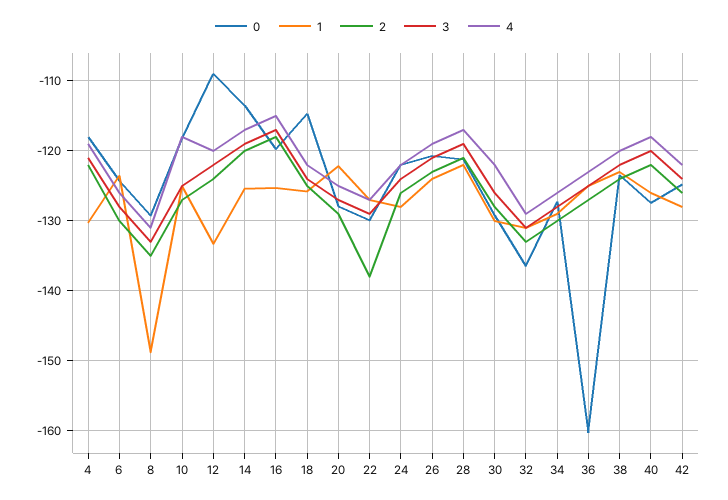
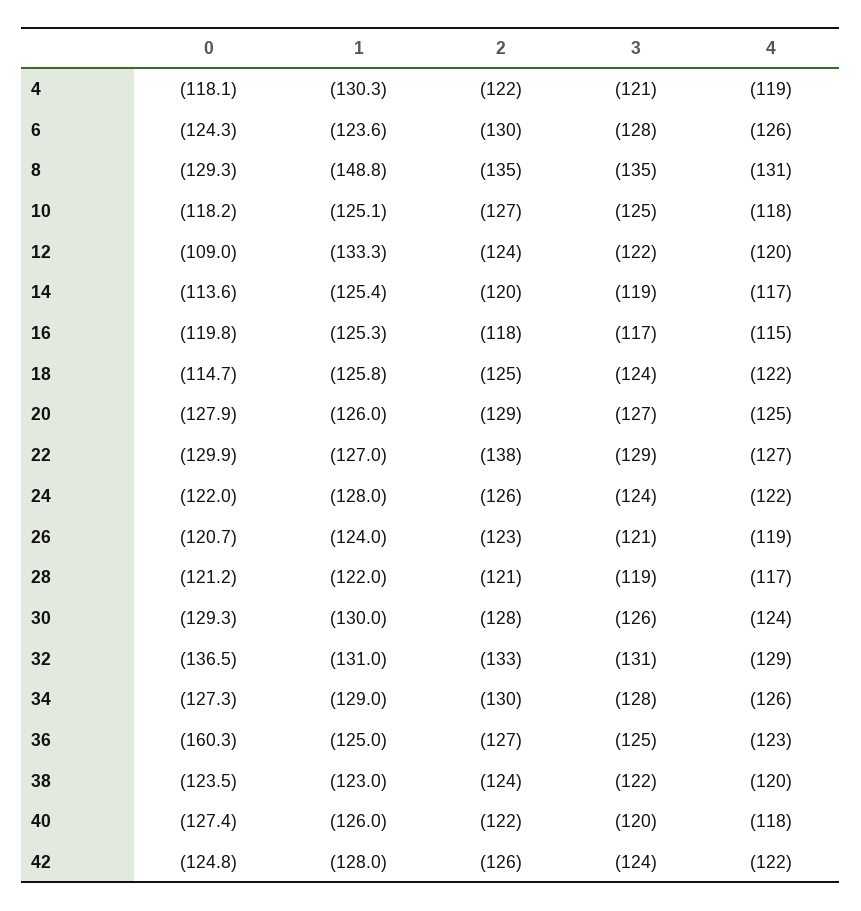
  {
    "0": {
      "4": -118.1,
      "6": -124.3,
      "8": -129.3,
      "10": -118.2,
      "12": -109,
      "14": -113.6,
      "16": -119.8,
      "18": -114.7,
      "20": -127.9,
      "22": -129.9,
      "24": -122,
      "26": -120.7,
      "28": -121.2,
      "30": -129.3,
      "32": -136.5,
      "34": -127.3,
      "36": -160.3,
      "38": -123.5,
      "40": -127.4,
      "42": -124.8
    },
    "1": {
      "4": -130.3,
      "6": -123.6,
      "8": -148.8,
      "10": -125.1,
      "12": -133.3,
      "14": -125.4,
      "16": -125.3,
      "18": -125.8,
-     "20": -122,
+     "20": -126,
      "22": -127,
      "24": -128,
      "26": -124,
      "28": -122,
      "30": -130,
      "32": -131,
      "34": -129,
      "36": -125,
      "38": -123,
      "40": -126,
      "42": -128
    },
    "2": {
      "4": -122,
      "6": -130,
      "8": -135,
      "10": -127,
      "12": -124,
      "14": -120,
      "16": -118,
      "18": -125,
      "20": -129,
      "22": -138,
      "24": -126,
      "26": -123,
      "28": -121,
      "30": -128,
      "32": -133,
      "34": -130,
      "36": -127,
      "38": -124,
      "40": -122,
      "42": -126
    },
    "3": {
      "4": -121,
      "6": -128,
-     "8": -133,
+     "8": -135,
      "10": -125,
      "12": -122,
      "14": -119,
      "16": -117,
      "18": -124,
      "20": -127,
      "22": -129,
      "24": -124,
      "26": -121,
      "28": -119,
      "30": -126,
      "32": -131,
      "34": -128,
      "36": -125,
      "38": -122,
      "40": -120,
      "42": -124
    },
    "4": {
      "4": -119,
      "6": -126,
      "8": -131,
      "10": -118,
      "12": -120,
      "14": -117,
      "16": -115,
      "18": -122,
      "20": -125,
      "22": -127,
      "24": -122,
      "26": -119,
      "28": -117,
-     "30": -122,
+     "30": -124,
      "32": -129,
      "34": -126,
      "36": -123,
      "38": -120,
      "40": -118,
      "42": -122
    }
  }

